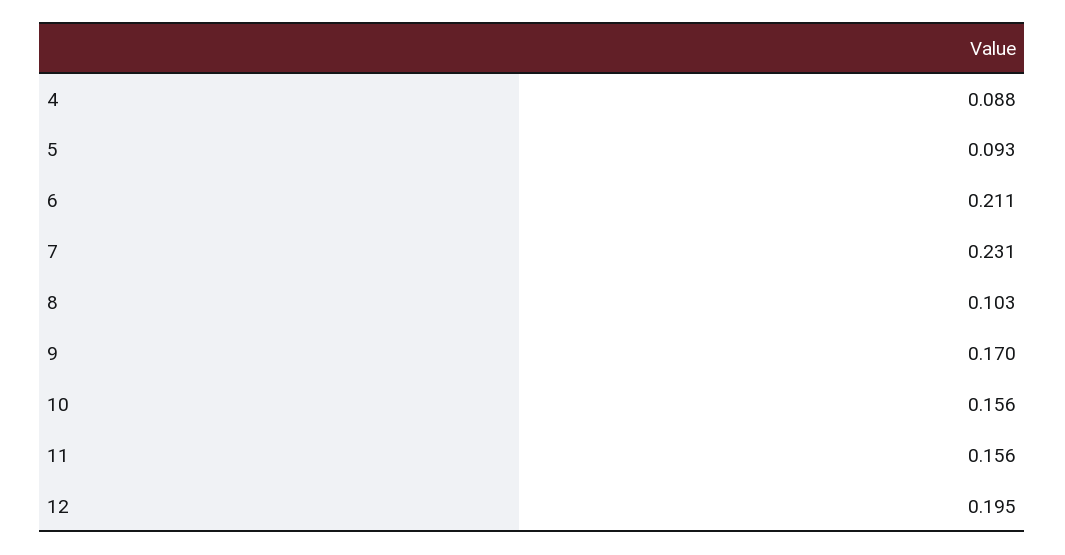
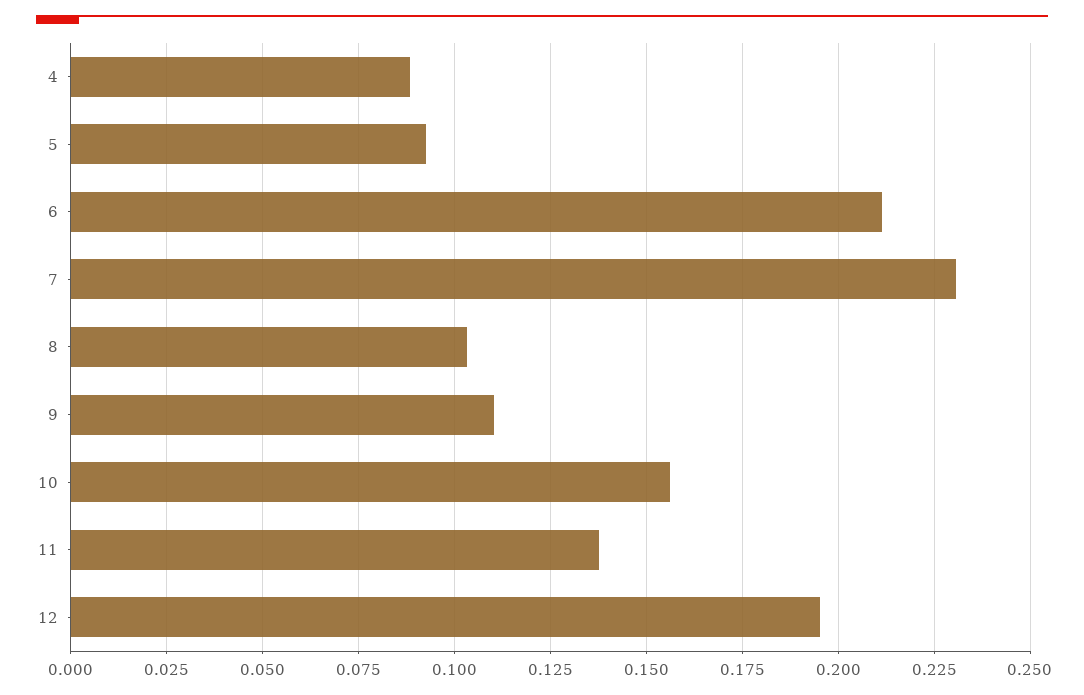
  {
    "4": 0.088,
    "5": 0.093,
    "6": 0.211,
    "7": 0.231,
    "8": 0.103,
-   "9": 0.17,
+   "9": 0.11,
    "10": 0.156,
-   "11": 0.156,
+   "11": 0.1375,
    "12": 0.195
  }

